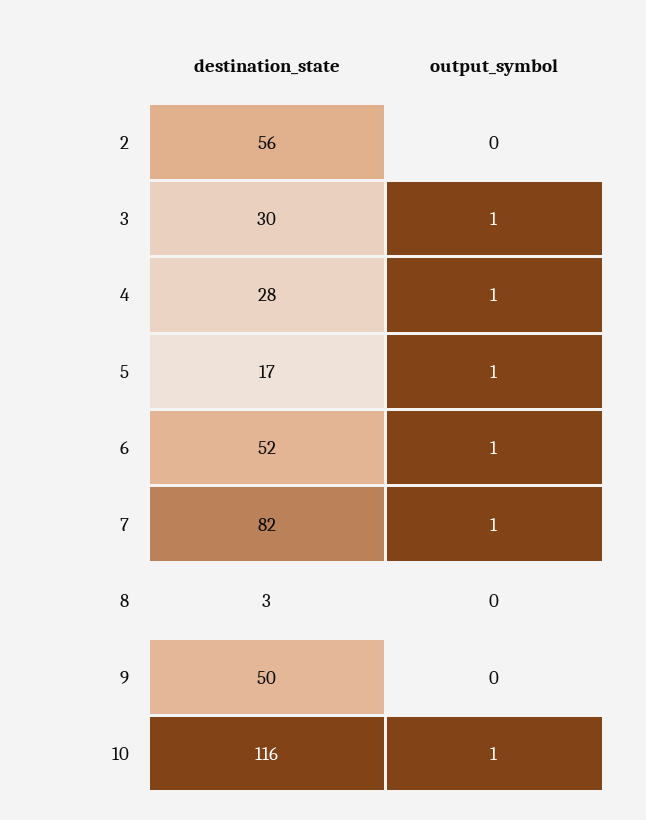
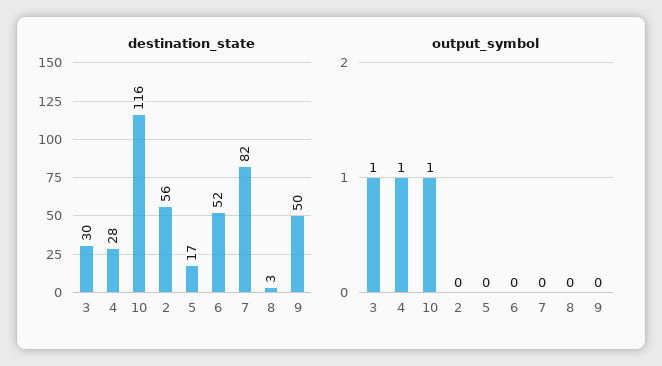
  {
    "destination_state": {
      "2": 56,
      "3": 30,
      "4": 28,
      "5": 17,
      "6": 52,
      "7": 82,
      "8": 3,
      "9": 50,
      "10": 116
    },
    "output_symbol": {
      "2": 0,
      "3": 1,
      "4": 1,
-     "5": 1,
+     "5": 0,
-     "6": 1,
+     "6": 0,
-     "7": 1,
+     "7": 0,
      "8": 0,
      "9": 0,
      "10": 1
    }
  }

